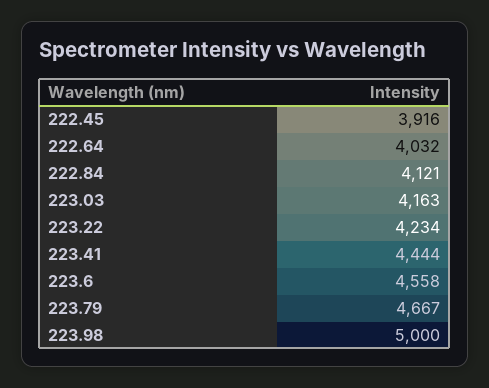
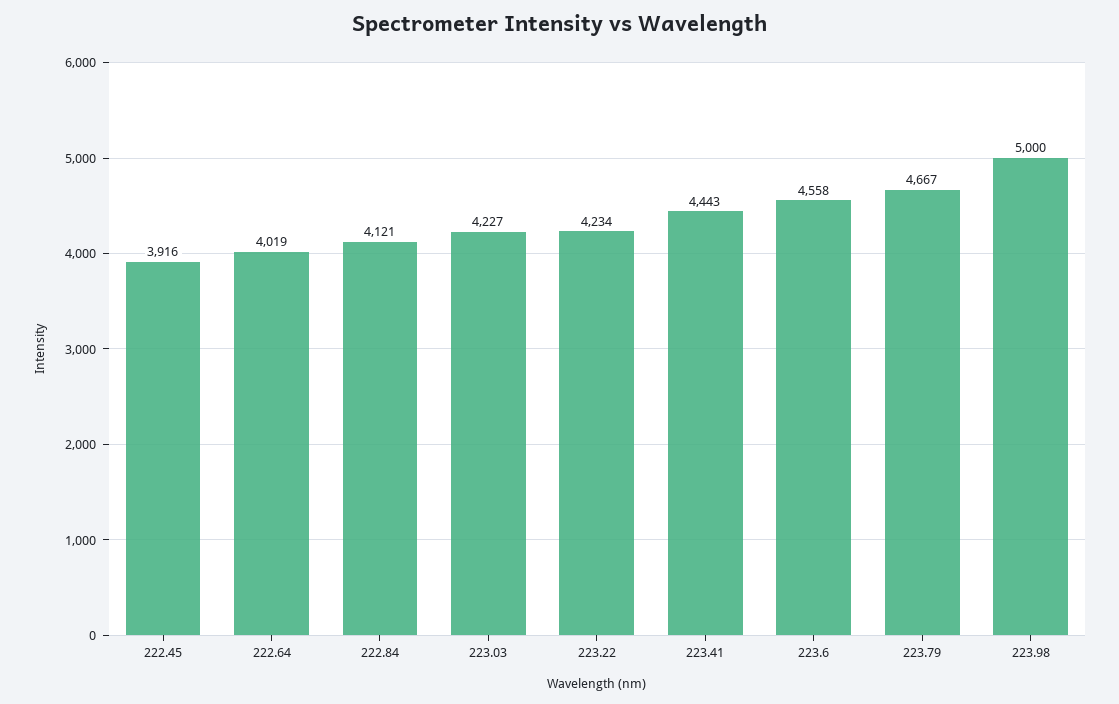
  {
    "222.45": 3916,
-   "222.64": 4032,
+   "222.64": 4019,
    "222.84": 4121,
-   "223.03": 4163,
+   "223.03": 4227,
    "223.22": 4234,
-   "223.41": 4444,
+   "223.41": 4443,
    "223.6": 4558,
    "223.79": 4667,
    "223.98": 5000
  }

